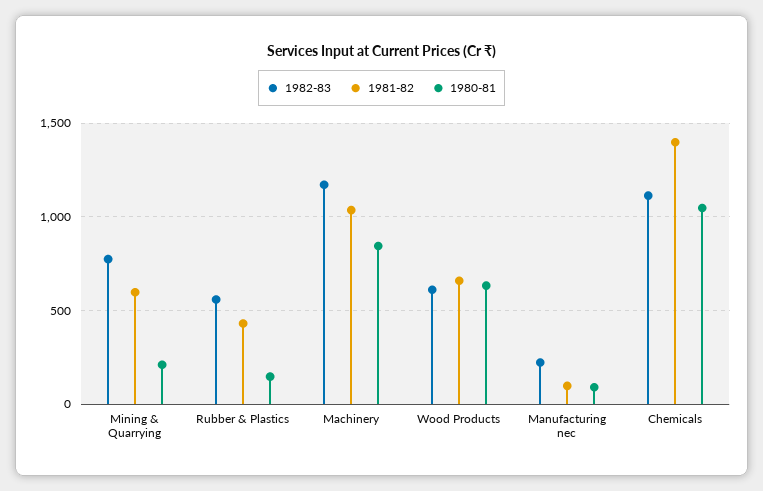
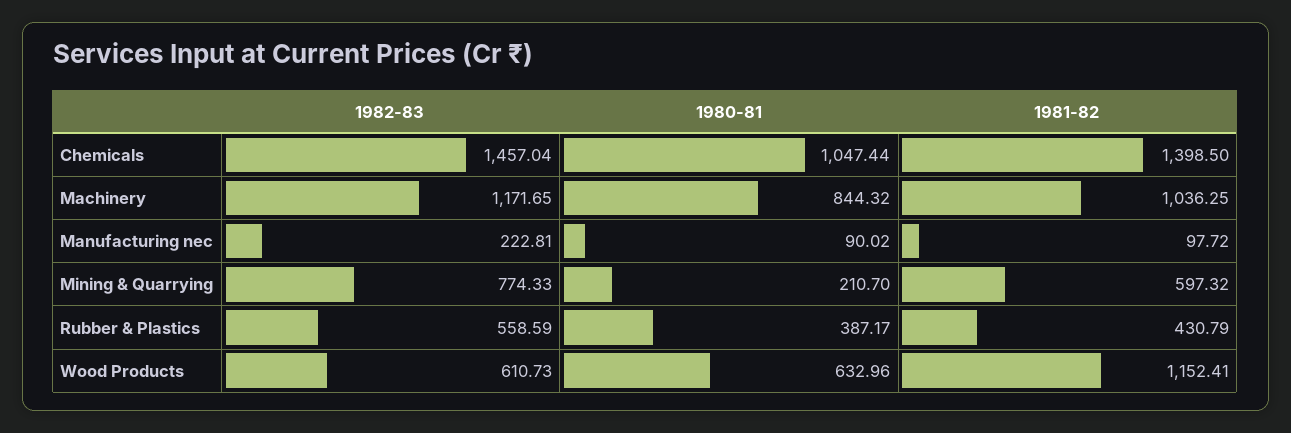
  {
    "1982-83": {
      "Mining & Quarrying": 774.33,
      "Rubber & Plastics": 558.59,
      "Machinery": 1171.65,
      "Wood Products": 610.73,
      "Manufacturing nec": 222.81,
-     "Chemicals": 1100
+     "Chemicals": 1457.04
    },
    "1981-82": {
      "Mining & Quarrying": 597.32,
      "Rubber & Plastics": 430.79,
      "Machinery": 1036.25,
-     "Wood Products": 650,
+     "Wood Products": 1152.41,
      "Manufacturing nec": 97.72,
      "Chemicals": 1398.5
    },
    "1980-81": {
      "Mining & Quarrying": 210.7,
-     "Rubber & Plastics": 150,
+     "Rubber & Plastics": 387.17,
      "Machinery": 844.32,
      "Wood Products": 632.96,
      "Manufacturing nec": 90.02,
      "Chemicals": 1047.44
    }
  }

